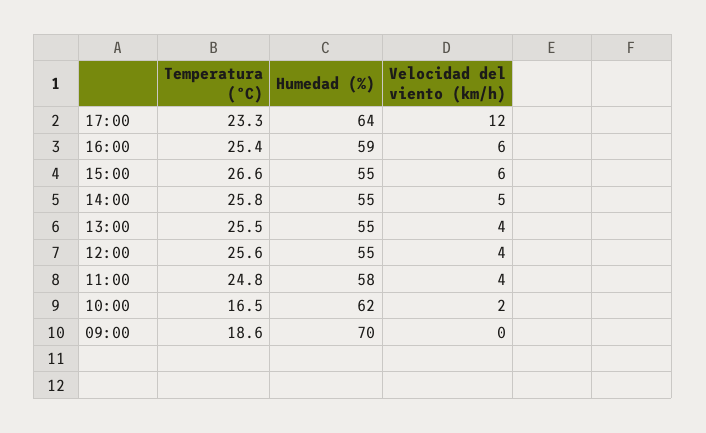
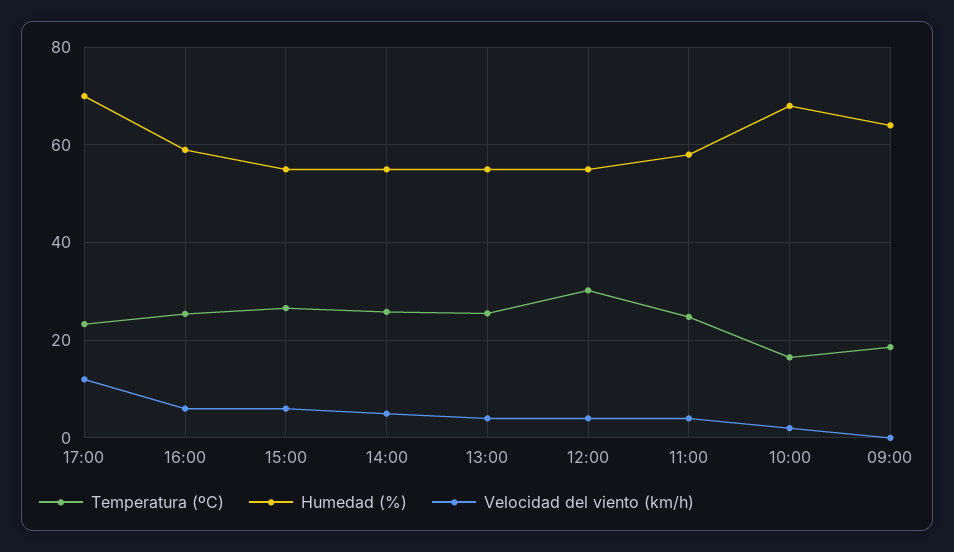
  {
    "Temperatura (ºC)": {
      "17:00": 23.3,
      "16:00": 25.4,
      "15:00": 26.6,
      "14:00": 25.8,
      "13:00": 25.5,
-     "12:00": 25.6,
+     "12:00": 30,
      "11:00": 24.8,
      "10:00": 16.5,
      "09:00": 18.6
    },
    "Humedad (%)": {
-     "17:00": 64,
+     "17:00": 70,
      "16:00": 59,
      "15:00": 55,
      "14:00": 55,
      "13:00": 55,
      "12:00": 55,
      "11:00": 58,
-     "10:00": 62,
+     "10:00": 68,
-     "09:00": 70
+     "09:00": 64
    },
    "Velocidad del viento (km/h)": {
      "17:00": 12,
      "16:00": 6,
      "15:00": 6,
      "14:00": 5,
      "13:00": 4,
      "12:00": 4,
      "11:00": 4,
      "10:00": 2,
      "09:00": 0
    }
  }

